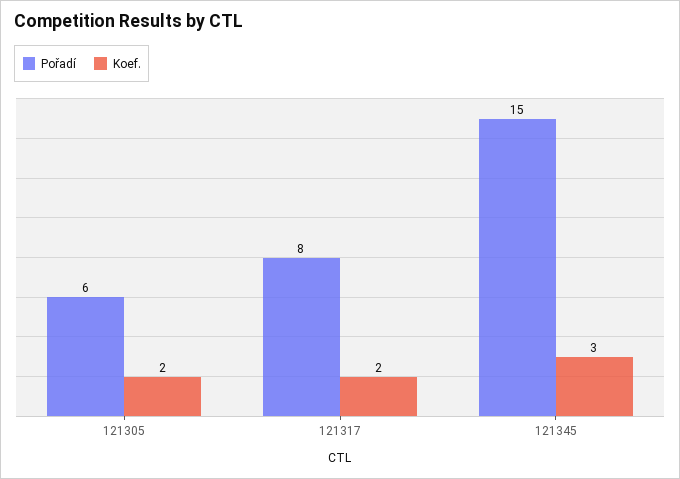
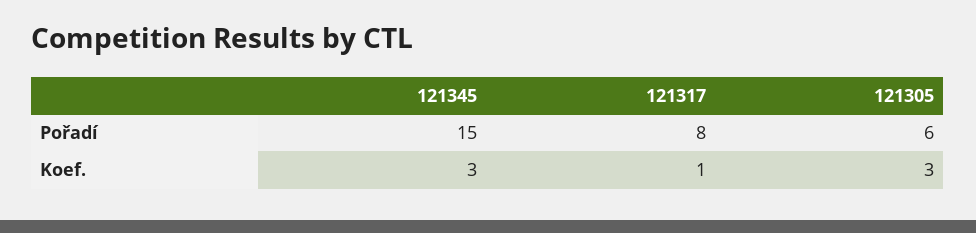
  {
    "Pořadí": {
      "121305": 6,
      "121317": 8,
      "121345": 15
    },
    "Koef.": {
-     "121305": 2,
+     "121305": 3,
-     "121317": 2,
+     "121317": 1,
      "121345": 3
    }
  }

